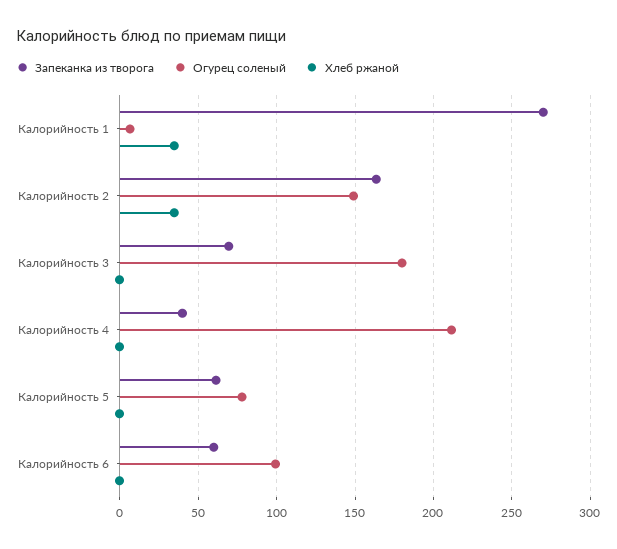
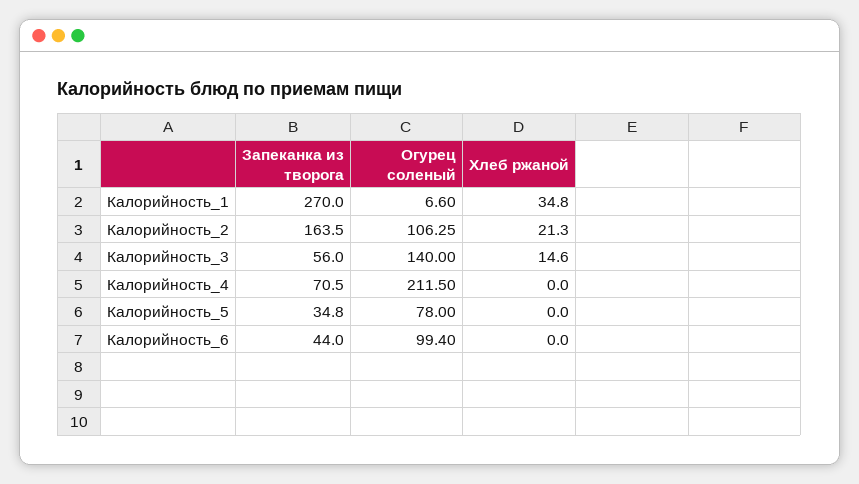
  {
    "Запеканка из творога": {
      "Калорийность 1": 270,
      "Калорийность 2": 163.5,
-     "Калорийность 3": 70,
+     "Калорийность 3": 56,
-     "Калорийность 4": 40,
+     "Калорийность 4": 70.5,
-     "Калорийность 5": 60,
+     "Калорийность 5": 34.8,
-     "Калорийность 6": 60
+     "Калорийность 6": 44
    },
    "Огурец соленый": {
      "Калорийность 1": 6.6,
-     "Калорийность 2": 150,
+     "Калорийность 2": 106.25,
-     "Калорийность 3": 180,
+     "Калорийность 3": 140,
      "Калорийность 4": 211.5,
      "Калорийность 5": 78,
      "Калорийность 6": 99.4
    },
    "Хлеб ржаной": {
      "Калорийность 1": 34.8,
-     "Калорийность 2": 35,
+     "Калорийность 2": 21.3,
-     "Калорийность 3": 0,
+     "Калорийность 3": 14.6,
      "Калорийность 4": 0,
      "Калорийность 5": 0,
      "Калорийность 6": 0
    }
  }

